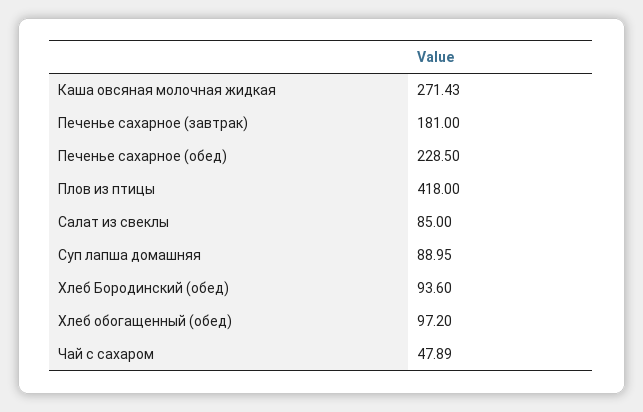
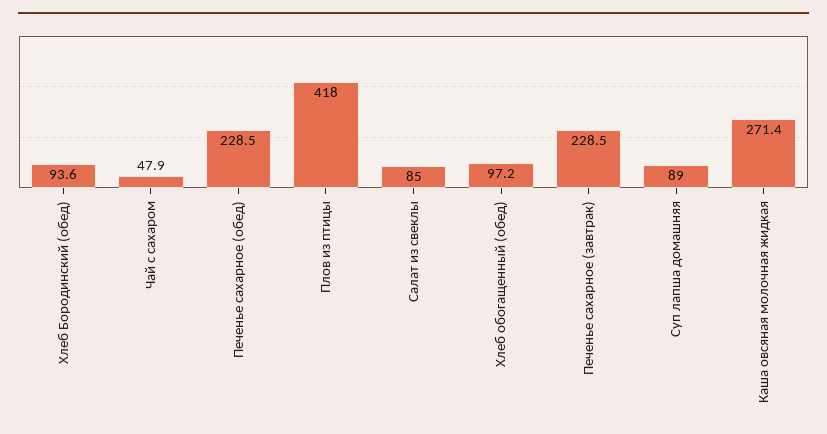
  {
    "Каша овсяная молочная жидкая": 271.43,
-   "Печенье сахарное (завтрак)": 181,
+   "Печенье сахарное (завтрак)": 228.5,
    "Печенье сахарное (обед)": 228.5,
    "Плов из птицы": 418,
    "Салат из свеклы": 85,
    "Суп лапша домашняя": 88.95,
    "Хлеб Бородинский (обед)": 93.6,
    "Хлеб обогащенный (обед)": 97.2,
    "Чай с сахаром": 47.89
  }

